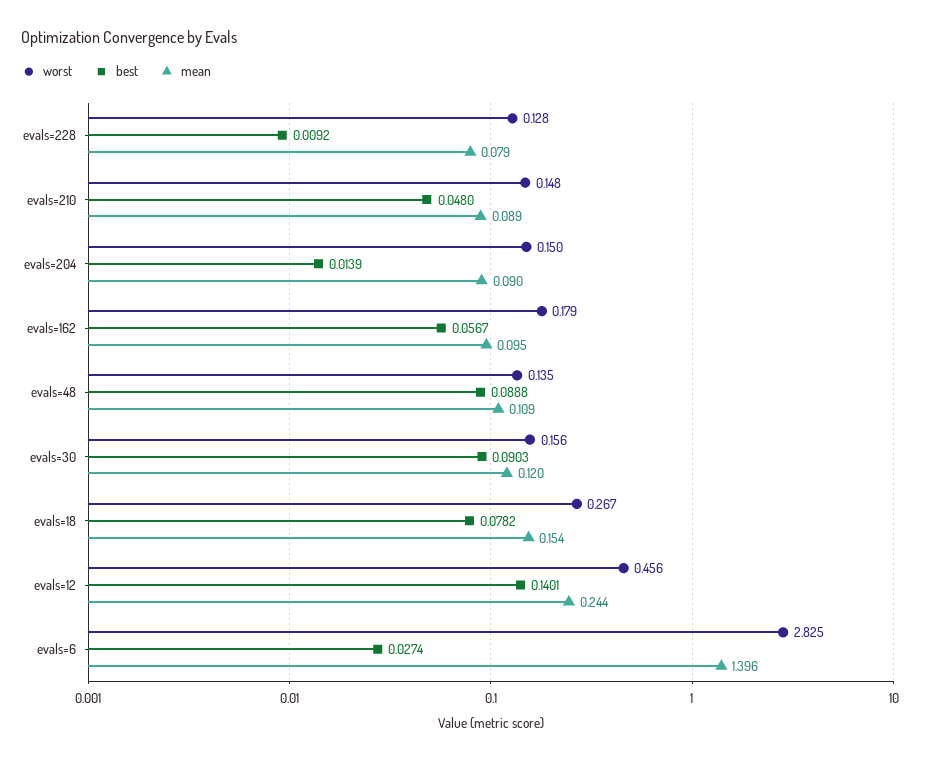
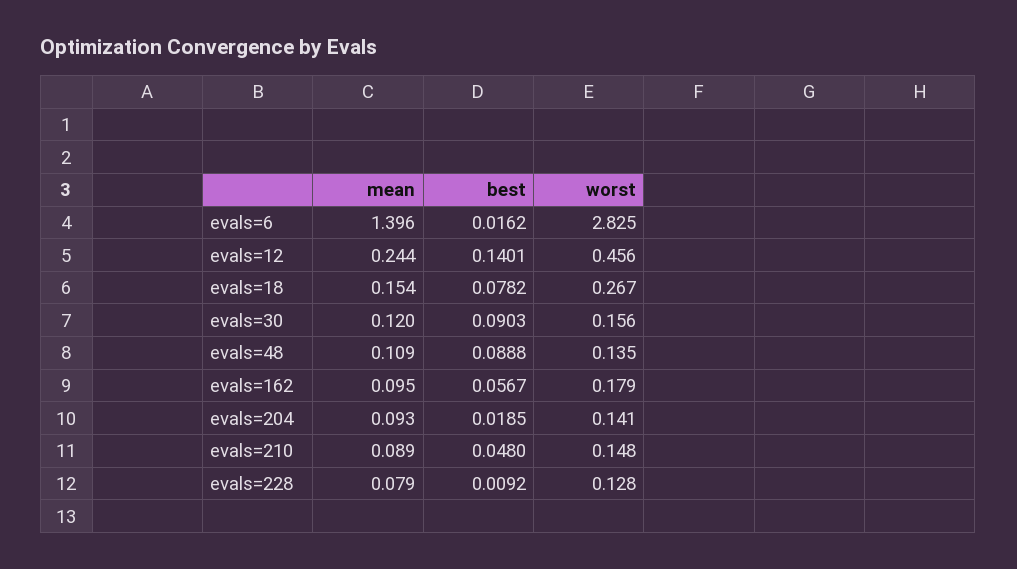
  {
    "worst": {
      "evals=228": 0.128,
      "evals=210": 0.148,
-     "evals=204": 0.15,
+     "evals=204": 0.141,
      "evals=162": 0.179,
      "evals=48": 0.135,
      "evals=30": 0.156,
      "evals=18": 0.267,
      "evals=12": 0.456,
      "evals=6": 2.825
    },
    "best": {
      "evals=228": 0.0092,
      "evals=210": 0.048,
-     "evals=204": 0.0139,
+     "evals=204": 0.0185,
      "evals=162": 0.0567,
      "evals=48": 0.0888,
      "evals=30": 0.0903,
      "evals=18": 0.0782,
      "evals=12": 0.1401,
-     "evals=6": 0.0274
+     "evals=6": 0.0162
    },
    "mean": {
      "evals=228": 0.079,
      "evals=210": 0.089,
-     "evals=204": 0.09,
+     "evals=204": 0.093,
      "evals=162": 0.095,
      "evals=48": 0.109,
      "evals=30": 0.12,
      "evals=18": 0.154,
      "evals=12": 0.244,
      "evals=6": 1.396
    }
  }

